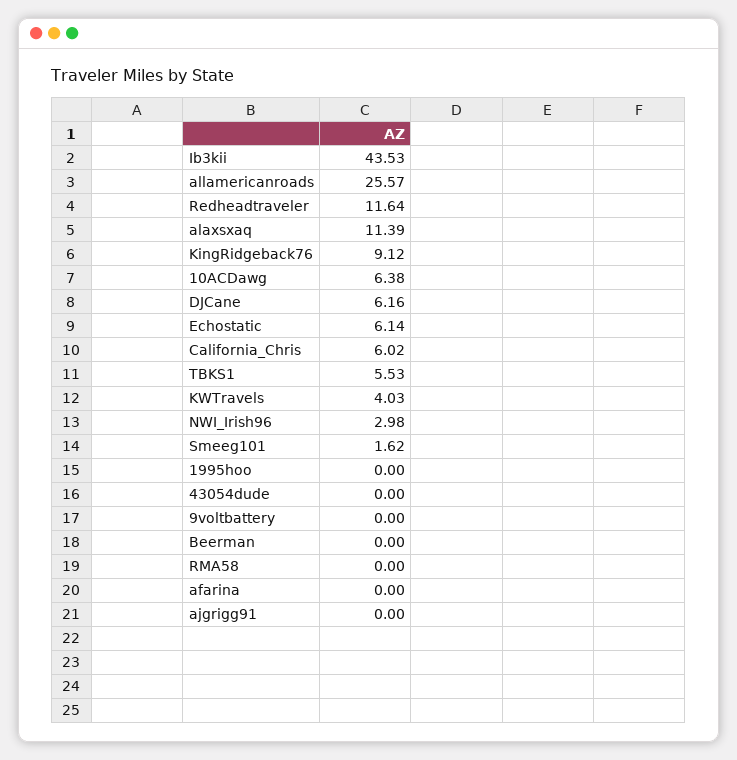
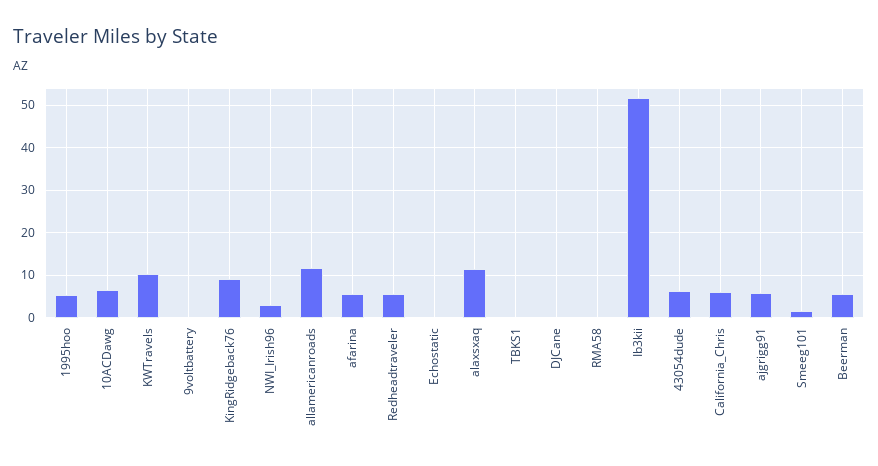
  {
-   "Ib3kii": 43.53,
+   "Ib3kii": 52,
-   "allamericanroads": 25.57,
+   "allamericanroads": 12,
-   "Redheadtraveler": 11.64,
+   "Redheadtraveler": 6,
    "alaxsxaq": 11.39,
    "KingRidgeback76": 9.12,
    "10ACDawg": 6.38,
-   "DJCane": 6.16,
+   "DJCane": 0,
-   "Echostatic": 6.14,
+   "Echostatic": 0,
    "California_Chris": 6.02,
-   "TBKS1": 5.53,
+   "TBKS1": 0,
-   "KWTravels": 4.03,
+   "KWTravels": 10,
    "NWI_Irish96": 2.98,
    "Smeeg101": 1.62,
-   "1995hoo": 0,
+   "1995hoo": 6,
-   "43054dude": 0,
+   "43054dude": 6,
    "9voltbattery": 0,
-   "Beerman": 0,
+   "Beerman": 6,
    "RMA58": 0,
-   "afarina": 0,
+   "afarina": 6,
-   "ajgrigg91": 0
+   "ajgrigg91": 6
  }

